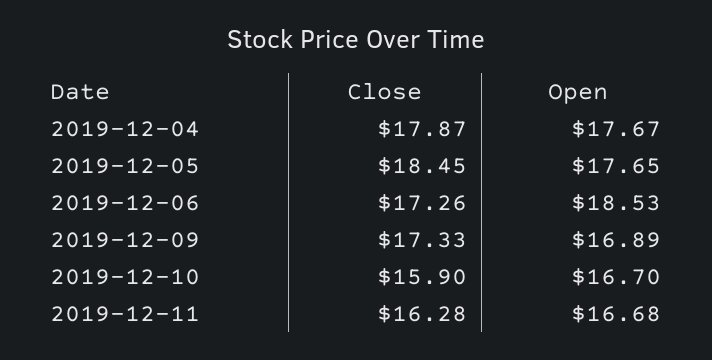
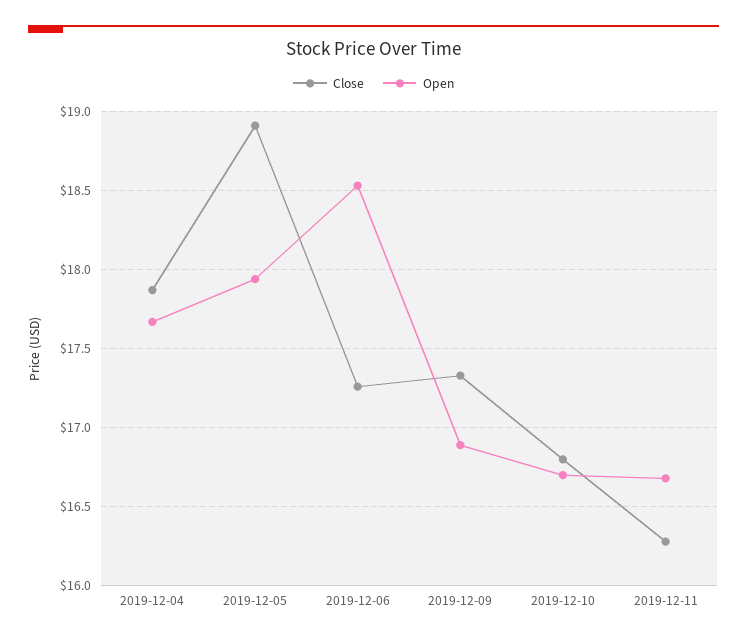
  {
    "Close": {
      "2019-12-04": 17.87,
-     "2019-12-05": 18.45,
+     "2019-12-05": 18.9,
      "2019-12-06": 17.26,
      "2019-12-09": 17.33,
-     "2019-12-10": 15.9,
+     "2019-12-10": 16.8,
      "2019-12-11": 16.28
    },
    "Open": {
      "2019-12-04": 17.67,
-     "2019-12-05": 17.65,
+     "2019-12-05": 17.95,
      "2019-12-06": 18.53,
      "2019-12-09": 16.89,
      "2019-12-10": 16.7,
      "2019-12-11": 16.68
    }
  }

